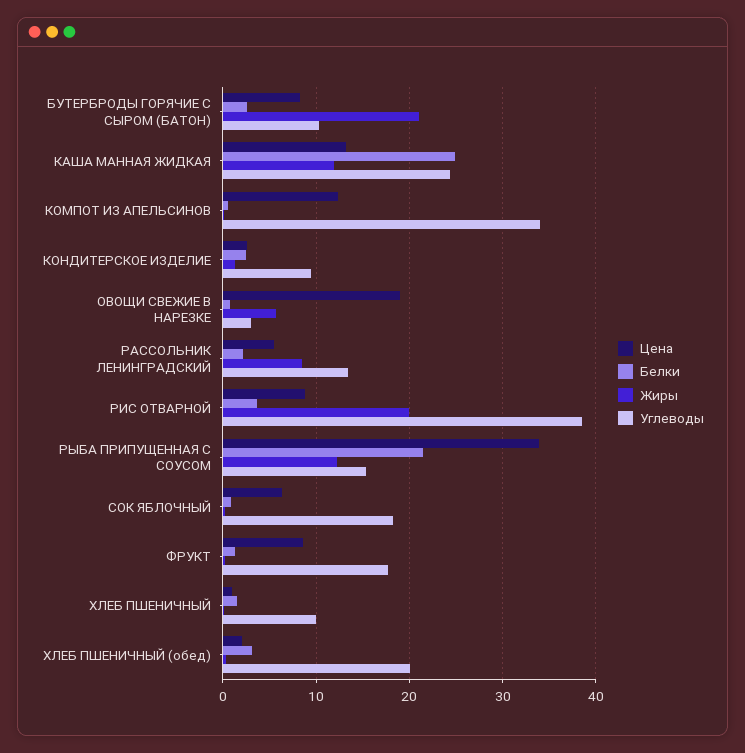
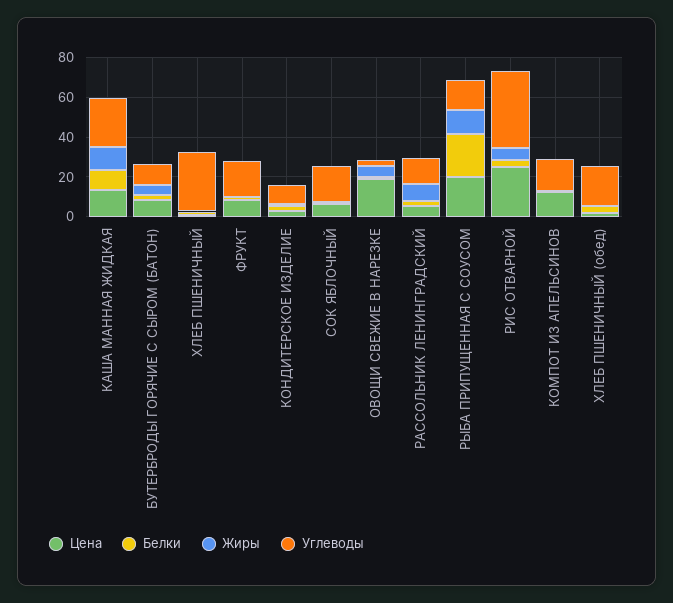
  {
    "Цена": {
      "БУТЕРБРОДЫ ГОРЯЧИЕ С СЫРОМ (БАТОН)": 8,
      "КАША МАННАЯ ЖИДКАЯ": 13,
      "КОМПОТ ИЗ АПЕЛЬСИНОВ": 12,
      "КОНДИТЕРСКОЕ ИЗДЕЛИЕ": 3,
      "ОВОЩИ СВЕЖИЕ В НАРЕЗКЕ": 19,
      "РАССОЛЬНИК ЛЕНИНГРАДСКИЙ": 6,
-     "РИС ОТВАРНОЙ": 9,
+     "РИС ОТВАРНОЙ": 25,
-     "РЫБА ПРИПУЩЕННАЯ С СОУСОМ": 34,
+     "РЫБА ПРИПУЩЕННАЯ С СОУСОМ": 20,
      "СОК ЯБЛОЧНЫЙ": 6,
      "ФРУКТ": 9,
      "ХЛЕБ ПШЕНИЧНЫЙ": 1,
      "ХЛЕБ ПШЕНИЧНЫЙ (обед)": 2
    },
    "Белки": {
      "БУТЕРБРОДЫ ГОРЯЧИЕ С СЫРОМ (БАТОН)": 3,
-     "КАША МАННАЯ ЖИДКАЯ": 25,
+     "КАША МАННАЯ ЖИДКАЯ": 10,
      "КОМПОТ ИЗ АПЕЛЬСИНОВ": 1,
      "КОНДИТЕРСКОЕ ИЗДЕЛИЕ": 3,
      "ОВОЩИ СВЕЖИЕ В НАРЕЗКЕ": 1,
      "РАССОЛЬНИК ЛЕНИНГРАДСКИЙ": 2,
      "РИС ОТВАРНОЙ": 4,
      "РЫБА ПРИПУЩЕННАЯ С СОУСОМ": 21,
      "СОК ЯБЛОЧНЫЙ": 1,
      "ФРУКТ": 1,
      "ХЛЕБ ПШЕНИЧНЫЙ": 2,
      "ХЛЕБ ПШЕНИЧНЫЙ (обед)": 3
    },
    "Жиры": {
-     "БУТЕРБРОДЫ ГОРЯЧИЕ С СЫРОМ (БАТОН)": 21,
+     "БУТЕРБРОДЫ ГОРЯЧИЕ С СЫРОМ (БАТОН)": 5,
      "КАША МАННАЯ ЖИДКАЯ": 12,
      "КОМПОТ ИЗ АПЕЛЬСИНОВ": 0,
      "КОНДИТЕРСКОЕ ИЗДЕЛИЕ": 1,
      "ОВОЩИ СВЕЖИЕ В НАРЕЗКЕ": 6,
      "РАССОЛЬНИК ЛЕНИНГРАДСКИЙ": 9,
-     "РИС ОТВАРНОЙ": 20,
+     "РИС ОТВАРНОЙ": 5,
      "РЫБА ПРИПУЩЕННАЯ С СОУСОМ": 12,
      "СОК ЯБЛОЧНЫЙ": 0,
      "ФРУКТ": 0,
      "ХЛЕБ ПШЕНИЧНЫЙ": 0,
      "ХЛЕБ ПШЕНИЧНЫЙ (обед)": 0
    },
    "Углеводы": {
      "БУТЕРБРОДЫ ГОРЯЧИЕ С СЫРОМ (БАТОН)": 10,
      "КАША МАННАЯ ЖИДКАЯ": 24,
-     "КОМПОТ ИЗ АПЕЛЬСИНОВ": 34,
+     "КОМПОТ ИЗ АПЕЛЬСИНОВ": 15,
      "КОНДИТЕРСКОЕ ИЗДЕЛИЕ": 9,
      "ОВОЩИ СВЕЖИЕ В НАРЕЗКЕ": 3,
      "РАССОЛЬНИК ЛЕНИНГРАДСКИЙ": 13,
      "РИС ОТВАРНОЙ": 39,
      "РЫБА ПРИПУЩЕННАЯ С СОУСОМ": 15,
      "СОК ЯБЛОЧНЫЙ": 18,
      "ФРУКТ": 18,
-     "ХЛЕБ ПШЕНИЧНЫЙ": 10,
+     "ХЛЕБ ПШЕНИЧНЫЙ": 30,
      "ХЛЕБ ПШЕНИЧНЫЙ (обед)": 20
    }
  }

